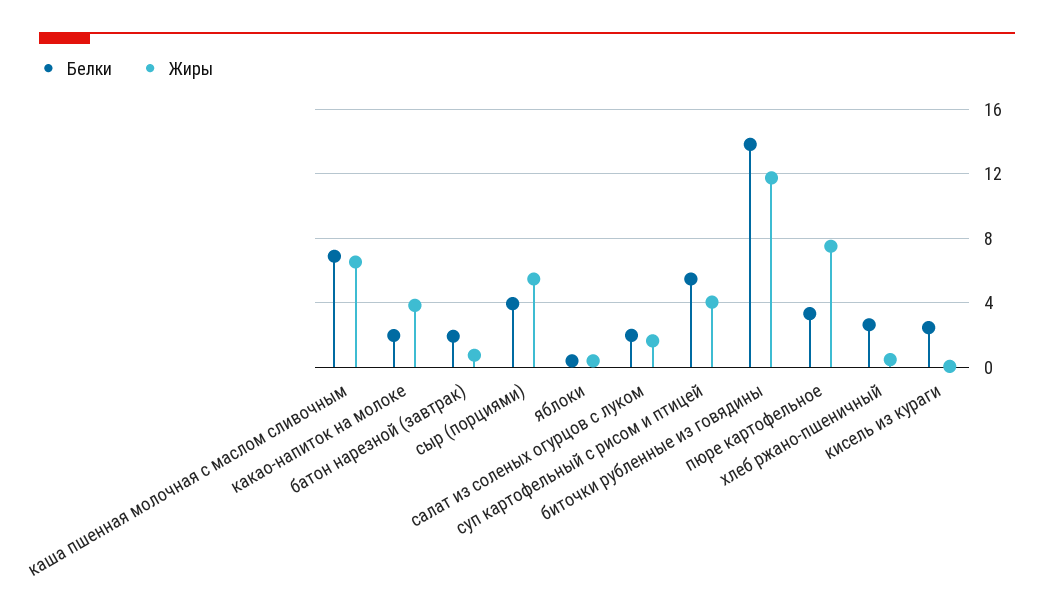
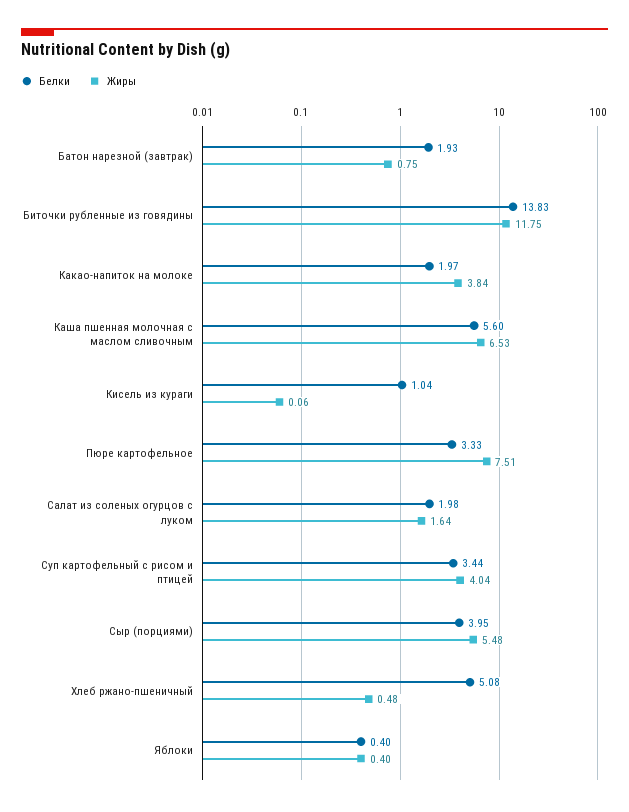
  {
    "Белки": {
-     "каша пшенная молочная с маслом сливочным": 7,
+     "каша пшенная молочная с маслом сливочным": 5.6,
      "какао-напиток на молоке": 1.97,
      "батон нарезной (завтрак)": 1.93,
      "сыр (порциями)": 3.95,
      "яблоки": 0.4,
      "салат из соленых огурцов с луком": 1.98,
-     "суп картофельный с рисом и птицей": 5.5,
+     "суп картофельный с рисом и птицей": 3.44,
      "биточки рубленные из говядины": 13.83,
      "пюре картофельное": 3.33,
-     "хлеб ржано-пшеничный": 2.5,
+     "хлеб ржано-пшеничный": 5.08,
-     "кисель из кураги": 2.5
+     "кисель из кураги": 1.04
    },
    "Жиры": {
      "каша пшенная молочная с маслом сливочным": 6.53,
      "какао-напиток на молоке": 3.84,
      "батон нарезной (завтрак)": 0.75,
      "сыр (порциями)": 5.48,
      "яблоки": 0.4,
      "салат из соленых огурцов с луком": 1.64,
      "суп картофельный с рисом и птицей": 4.04,
      "биточки рубленные из говядины": 11.75,
      "пюре картофельное": 7.51,
      "хлеб ржано-пшеничный": 0.48,
      "кисель из кураги": 0.06
    }
  }

